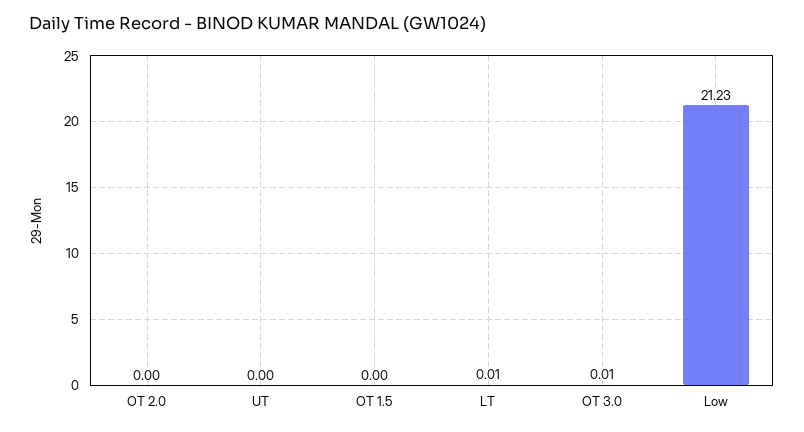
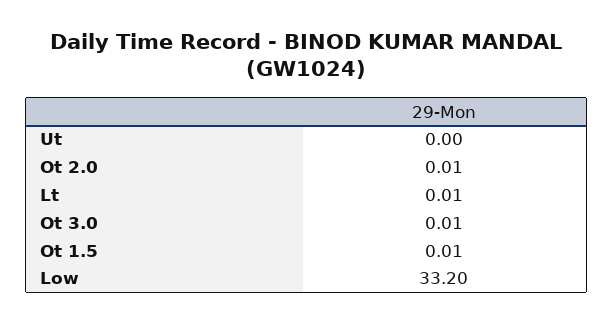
  {
-   "OT 2.0": 0,
+   "OT 2.0": 0.01,
    "UT": 0,
-   "OT 1.5": 0,
+   "OT 1.5": 0.01,
    "LT": 0.01,
    "OT 3.0": 0.01,
-   "Low": 21.23
+   "Low": 33.2
  }

